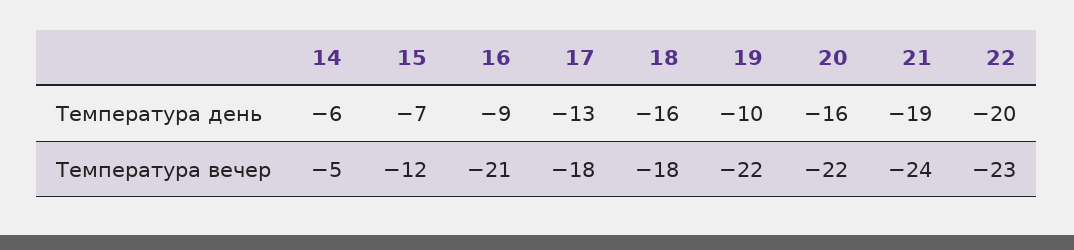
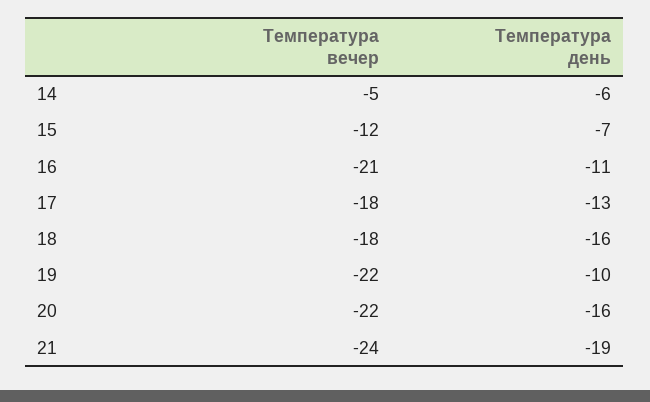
  {
    "14": {
      "Температура день": -6,
      "Температура вечер": -5
    },
    "15": {
      "Температура день": -7,
      "Температура вечер": -12
    },
    "16": {
-     "Температура день": -9,
+     "Температура день": -11,
      "Температура вечер": -21
    },
    "17": {
      "Температура день": -13,
      "Температура вечер": -18
    },
    "18": {
      "Температура день": -16,
      "Температура вечер": -18
    },
    "19": {
      "Температура день": -10,
      "Температура вечер": -22
    },
    "20": {
      "Температура день": -16,
      "Температура вечер": -22
    },
    "21": {
      "Температура день": -19,
      "Температура вечер": -24
-   },
+   }
-   "22": {
-     "Температура день": -20,
-     "Температура вечер": -23
-   }
  }

